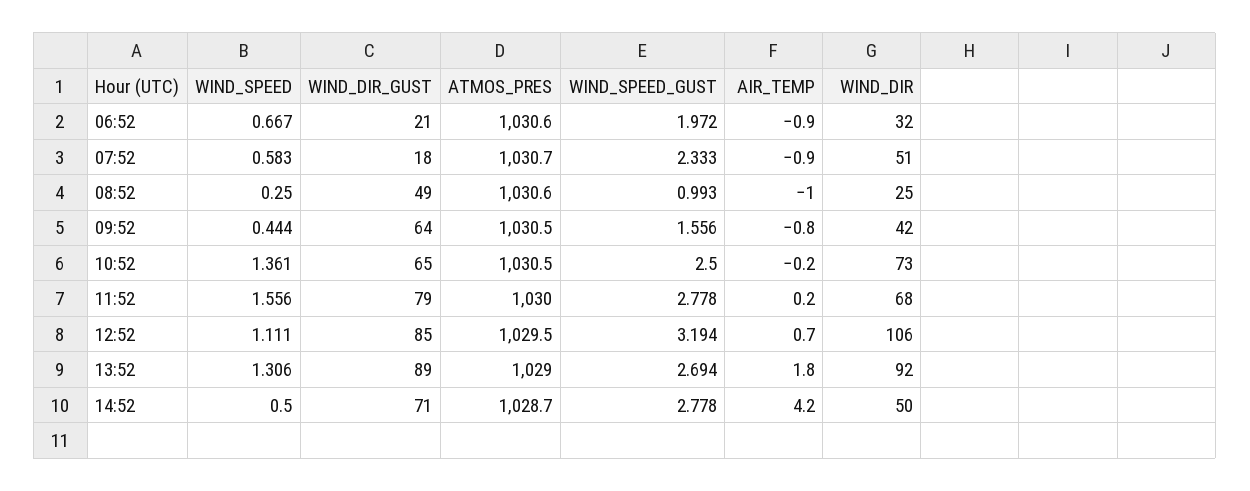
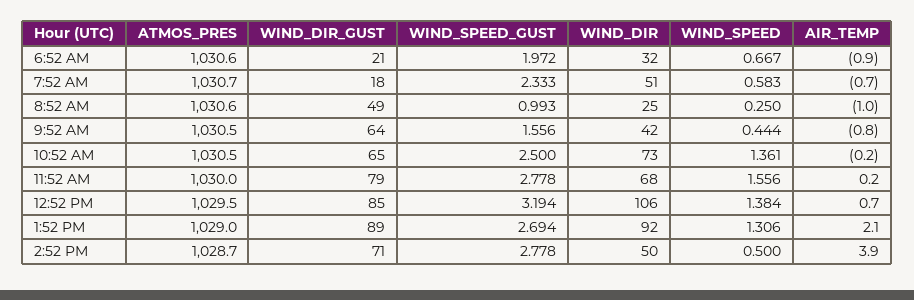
  {
    "WIND_SPEED": {
      "06:52": 0.667,
      "07:52": 0.583,
      "08:52": 0.25,
      "09:52": 0.444,
      "10:52": 1.361,
      "11:52": 1.556,
-     "12:52": 1.111,
+     "12:52": 1.384,
      "13:52": 1.306,
      "14:52": 0.5
    },
    "WIND_DIR_GUST": {
      "06:52": 21,
      "07:52": 18,
      "08:52": 49,
      "09:52": 64,
      "10:52": 65,
      "11:52": 79,
      "12:52": 85,
      "13:52": 89,
      "14:52": 71
    },
    "ATMOS_PRES": {
      "06:52": 1030.6,
      "07:52": 1030.7,
      "08:52": 1030.6,
      "09:52": 1030.5,
      "10:52": 1030.5,
      "11:52": 1030,
      "12:52": 1029.5,
      "13:52": 1029,
      "14:52": 1028.7
    },
    "WIND_SPEED_GUST": {
      "06:52": 1.972,
      "07:52": 2.333,
      "08:52": 0.993,
      "09:52": 1.556,
      "10:52": 2.5,
      "11:52": 2.778,
      "12:52": 3.194,
      "13:52": 2.694,
      "14:52": 2.778
    },
    "AIR_TEMP": {
      "06:52": -0.9,
-     "07:52": -0.9,
+     "07:52": -0.7,
      "08:52": -1,
      "09:52": -0.8,
      "10:52": -0.2,
      "11:52": 0.2,
      "12:52": 0.7,
-     "13:52": 1.8,
+     "13:52": 2.1,
-     "14:52": 4.2
+     "14:52": 3.9
    },
    "WIND_DIR": {
      "06:52": 32,
      "07:52": 51,
      "08:52": 25,
      "09:52": 42,
      "10:52": 73,
      "11:52": 68,
      "12:52": 106,
      "13:52": 92,
      "14:52": 50
    }
  }

